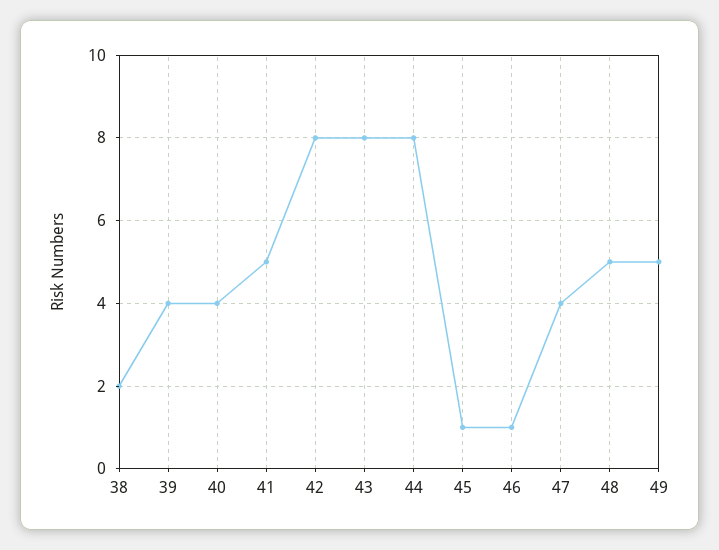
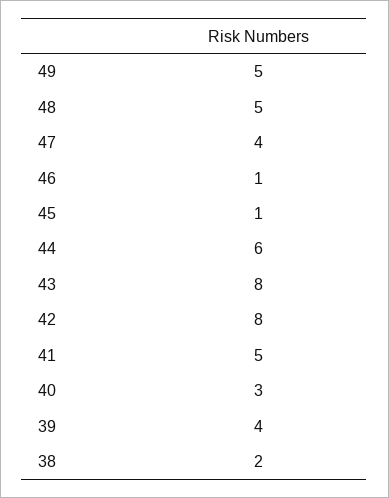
  {
    "38": 2,
    "39": 4,
-   "40": 4,
+   "40": 3,
    "41": 5,
    "42": 8,
    "43": 8,
-   "44": 8,
+   "44": 6,
    "45": 1,
    "46": 1,
    "47": 4,
    "48": 5,
    "49": 5
  }

